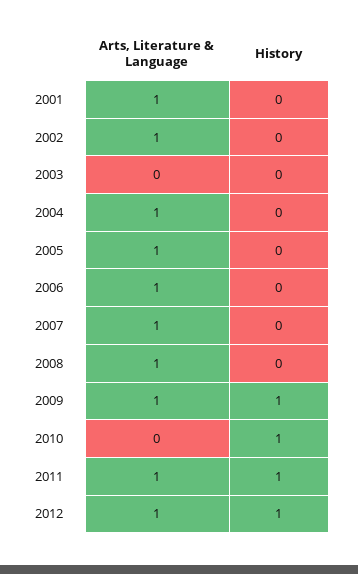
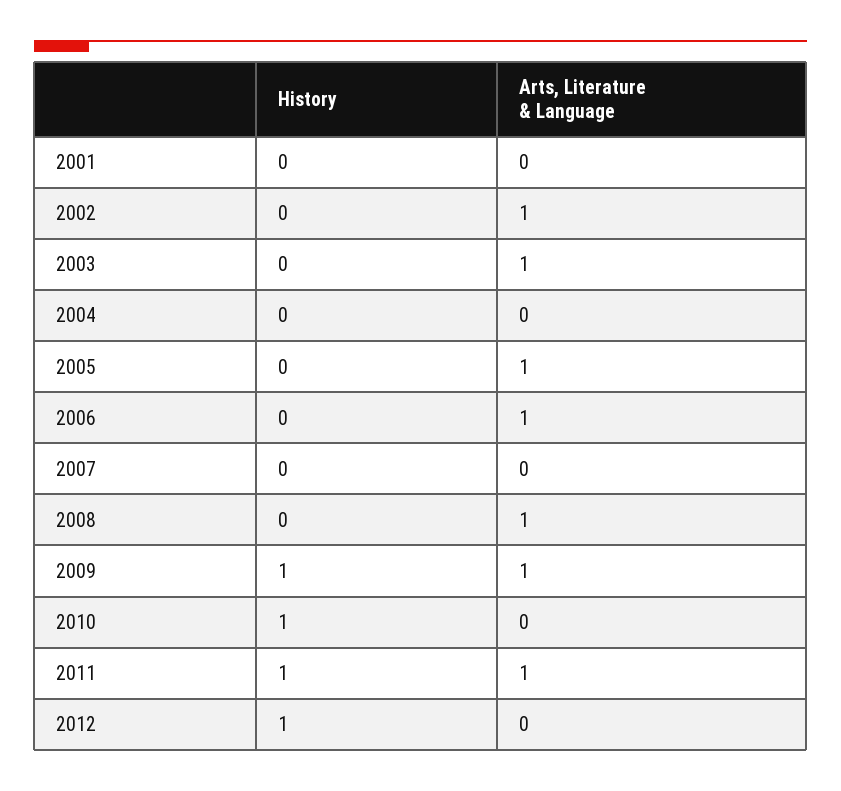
  {
    "Arts, Literature & Language": {
-     "2001": 1,
+     "2001": 0,
      "2002": 1,
-     "2003": 0,
+     "2003": 1,
-     "2004": 1,
+     "2004": 0,
      "2005": 1,
      "2006": 1,
-     "2007": 1,
+     "2007": 0,
      "2008": 1,
      "2009": 1,
      "2010": 0,
      "2011": 1,
-     "2012": 1
+     "2012": 0
    },
    "History": {
      "2001": 0,
      "2002": 0,
      "2003": 0,
      "2004": 0,
      "2005": 0,
      "2006": 0,
      "2007": 0,
      "2008": 0,
      "2009": 1,
      "2010": 1,
      "2011": 1,
      "2012": 1
    }
  }

